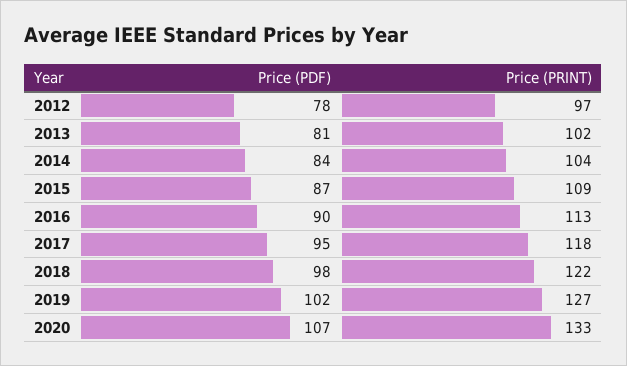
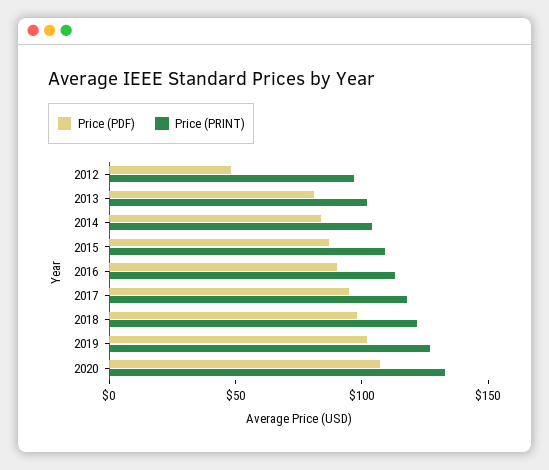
  {
    "Price (PDF)": {
-     "2012": 78,
+     "2012": 50,
      "2013": 81,
      "2014": 84,
      "2015": 87,
      "2016": 90,
      "2017": 95,
      "2018": 98,
      "2019": 102,
      "2020": 107
    },
    "Price (PRINT)": {
      "2012": 97,
      "2013": 102,
      "2014": 104,
      "2015": 109,
      "2016": 113,
      "2017": 118,
      "2018": 122,
      "2019": 127,
      "2020": 133
    }
  }

